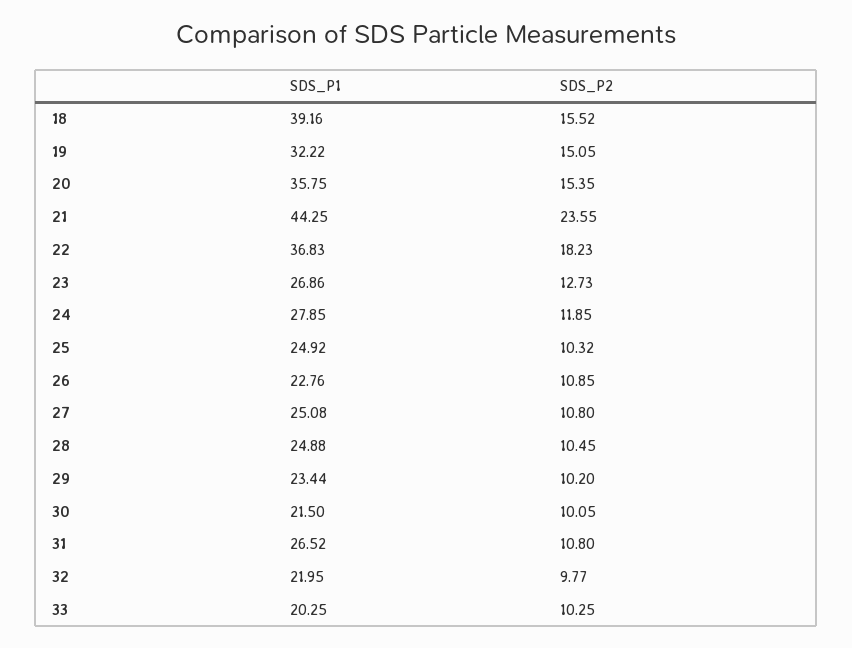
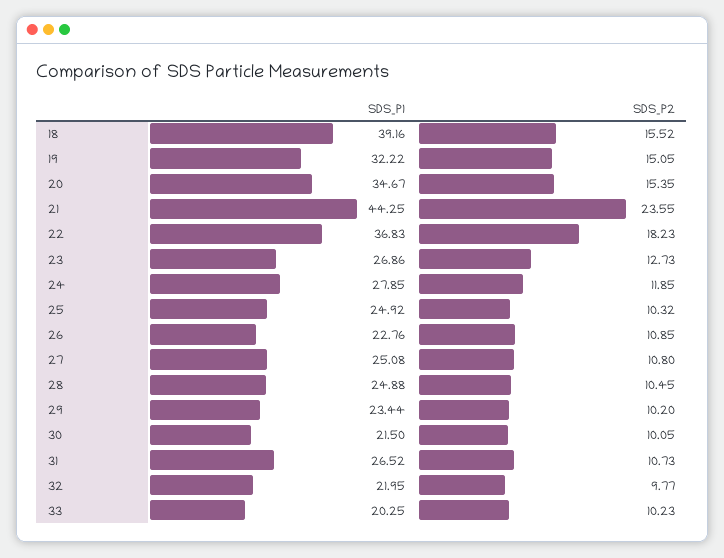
  {
    "SDS_P1": {
      "18": 39.16,
      "19": 32.22,
-     "20": 35.75,
+     "20": 34.67,
      "21": 44.25,
      "22": 36.83,
      "23": 26.86,
      "24": 27.85,
      "25": 24.92,
      "26": 22.76,
      "27": 25.08,
      "28": 24.88,
      "29": 23.44,
      "30": 21.5,
      "31": 26.52,
      "32": 21.95,
      "33": 20.25
    },
    "SDS_P2": {
      "18": 15.52,
      "19": 15.05,
      "20": 15.35,
      "21": 23.55,
      "22": 18.23,
      "23": 12.73,
      "24": 11.85,
      "25": 10.32,
      "26": 10.85,
      "27": 10.8,
      "28": 10.45,
      "29": 10.2,
      "30": 10.05,
-     "31": 10.8,
+     "31": 10.73,
      "32": 9.77,
-     "33": 10.25
+     "33": 10.23
    }
  }

